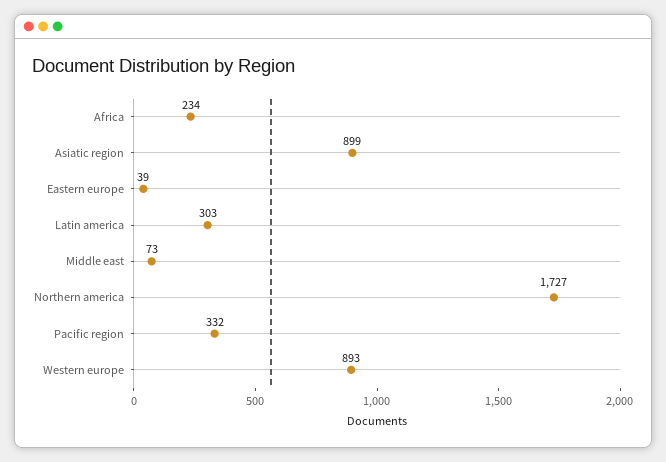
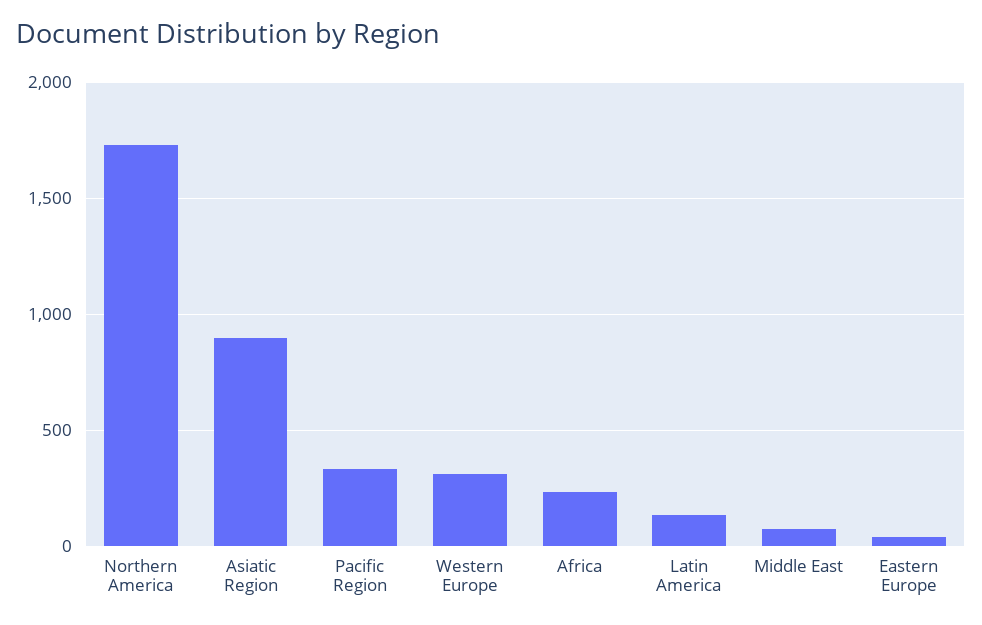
  {
    "Africa": 234,
    "Asiatic region": 899,
    "Eastern europe": 39,
-   "Latin america": 303,
+   "Latin america": 150,
    "Middle east": 73,
    "Northern america": 1727,
    "Pacific region": 332,
-   "Western europe": 893
+   "Western europe": 300
  }

